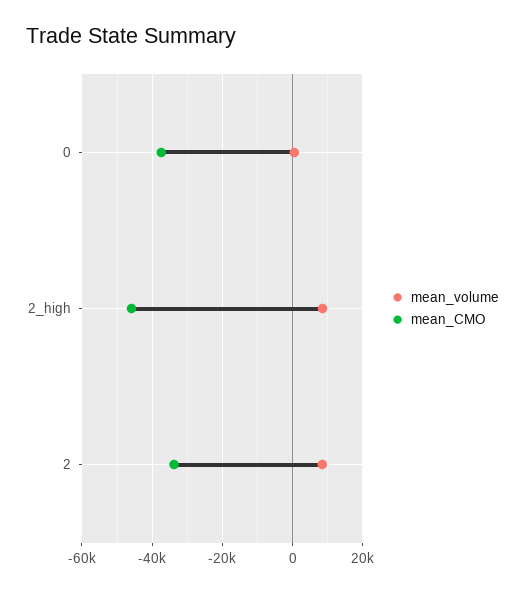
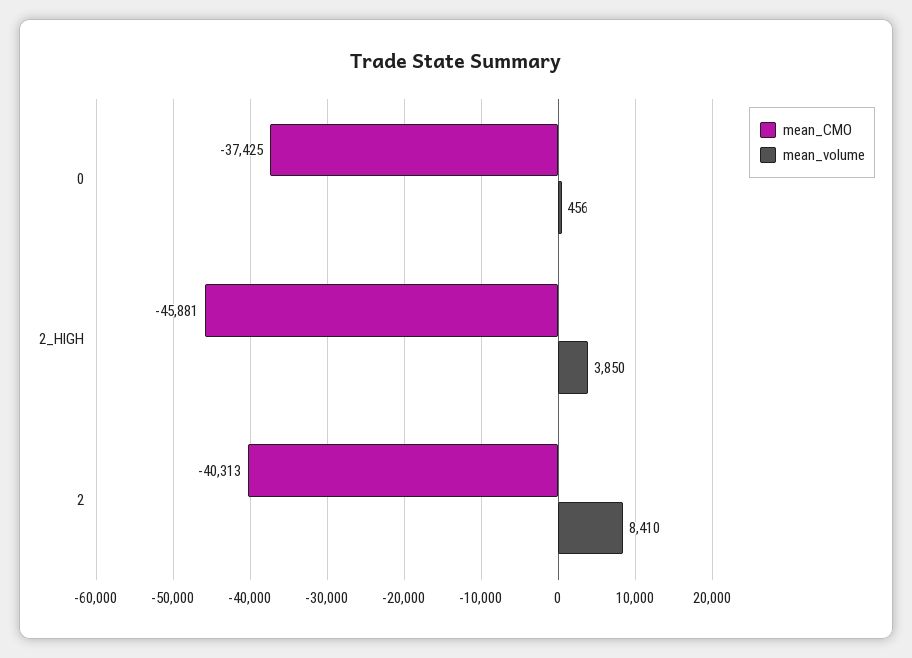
  {
    "mean_volume": {
      "0": 456,
-     "2_high": 8000,
+     "2_high": 3850,
      "2": 8410
    },
    "mean_CMO": {
      "0": -37425,
      "2_high": -45881,
-     "2": -34000
+     "2": -40313
    }
  }

